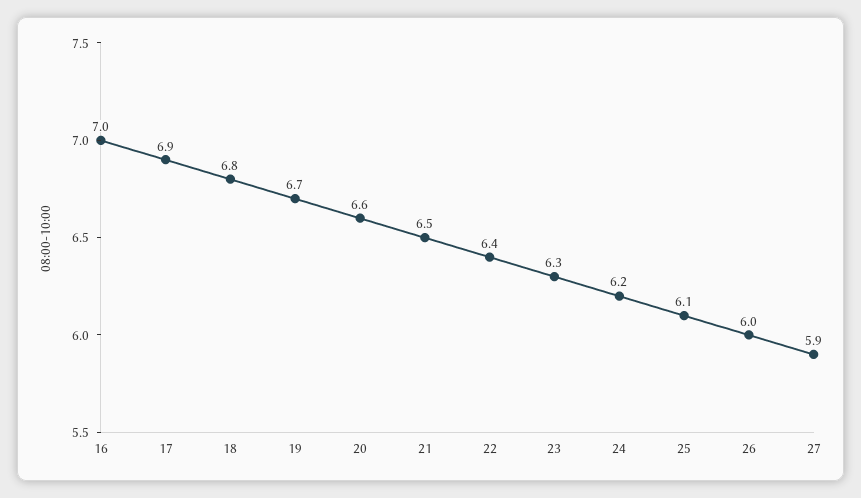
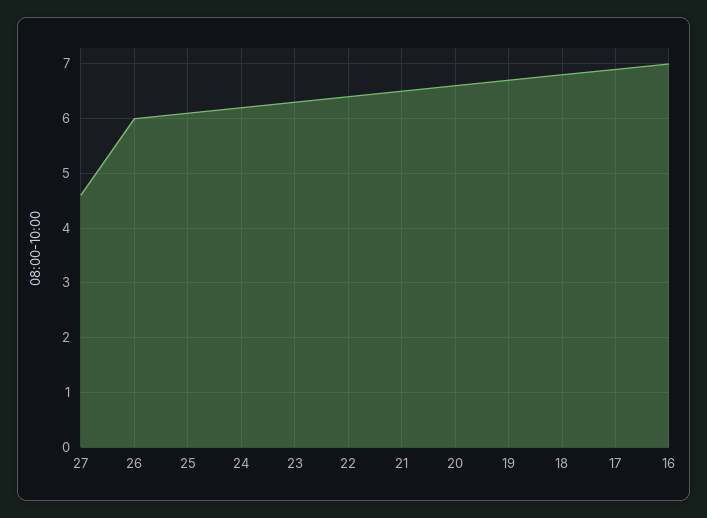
  {
    "16": 7,
    "17": 6.9,
    "18": 6.8,
    "19": 6.7,
    "20": 6.6,
    "21": 6.5,
    "22": 6.4,
    "23": 6.3,
    "24": 6.2,
    "25": 6.1,
    "26": 6,
-   "27": 5.9
+   "27": 4.5
  }

